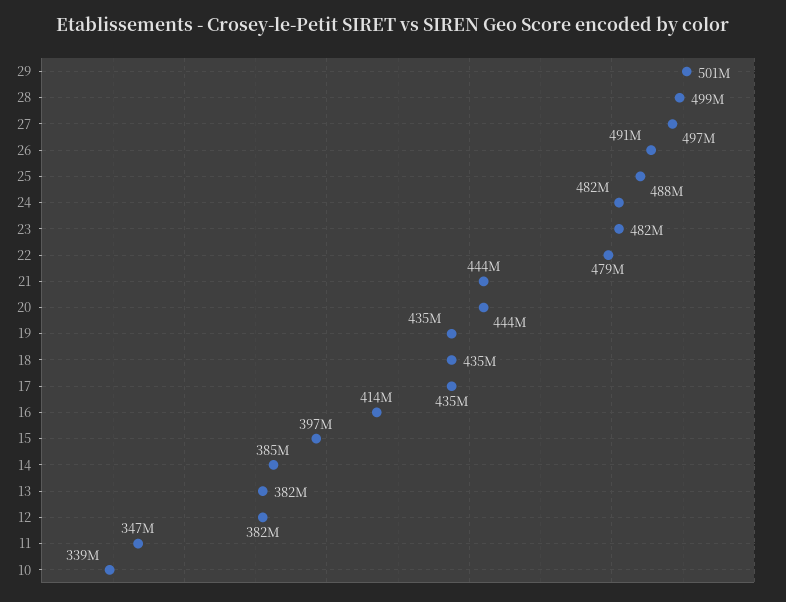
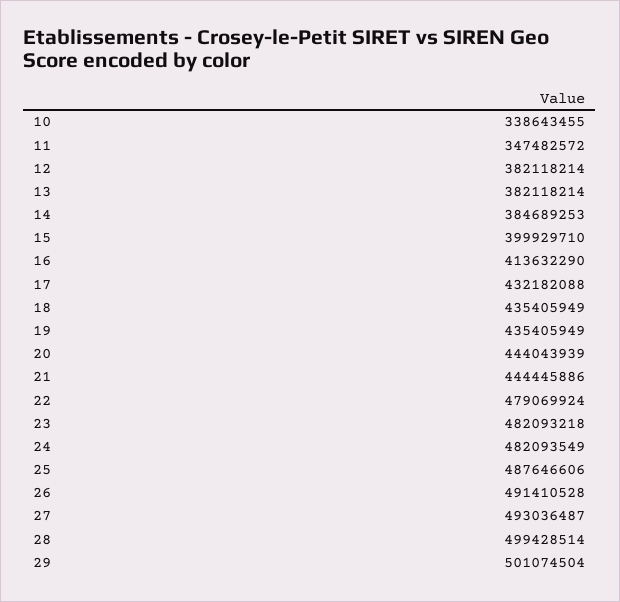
  {
    "29": 501074504,
    "28": 499428514,
-   "27": 497000000,
+   "27": 493036487,
    "26": 491410528,
    "25": 487646606,
    "24": 482093549,
    "23": 482093218,
    "22": 479069924,
    "21": 444445886,
    "20": 444043939,
    "19": 435405949,
    "18": 435405949,
-   "17": 435000000,
+   "17": 432182088,
    "16": 413632290,
-   "15": 397000000,
+   "15": 399929710,
    "14": 384689253,
    "13": 382118214,
    "12": 382118214,
    "11": 347482572,
    "10": 338643455
  }

